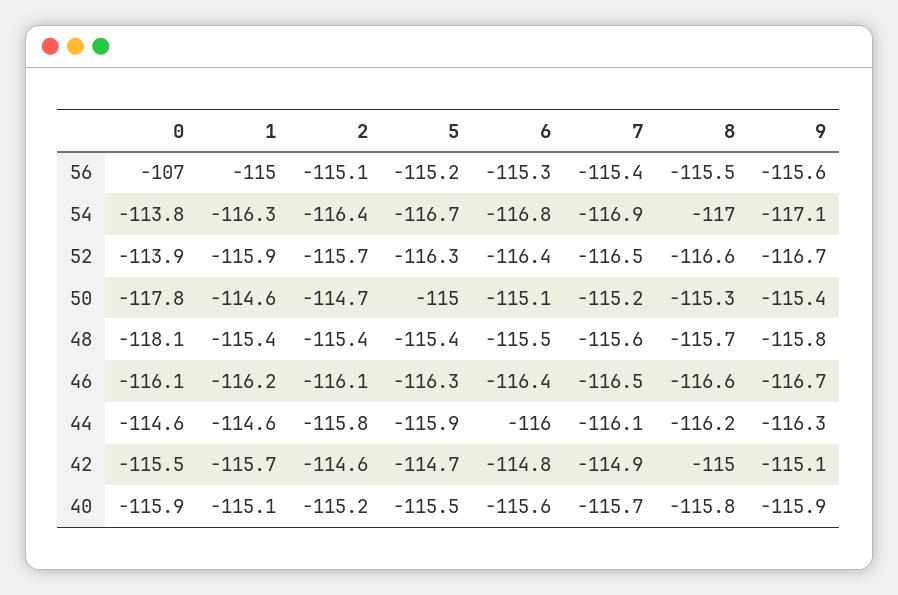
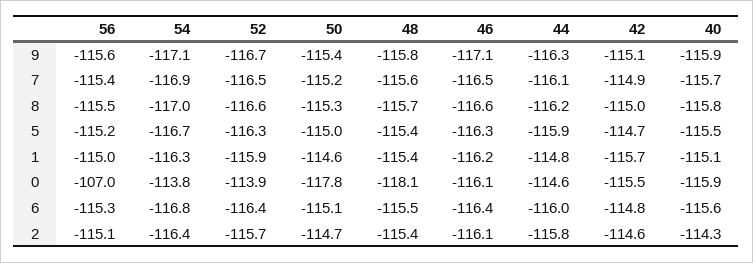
  {
    "0": {
      "56": -107,
      "54": -113.8,
      "52": -113.9,
      "50": -117.8,
      "48": -118.1,
      "46": -116.1,
      "44": -114.6,
      "42": -115.5,
      "40": -115.9
    },
    "1": {
      "56": -115,
      "54": -116.3,
      "52": -115.9,
      "50": -114.6,
      "48": -115.4,
      "46": -116.2,
-     "44": -114.6,
+     "44": -114.8,
      "42": -115.7,
      "40": -115.1
    },
    "2": {
      "56": -115.1,
      "54": -116.4,
      "52": -115.7,
      "50": -114.7,
      "48": -115.4,
      "46": -116.1,
      "44": -115.8,
      "42": -114.6,
-     "40": -115.2
+     "40": -114.3
    },
    "5": {
      "56": -115.2,
      "54": -116.7,
      "52": -116.3,
      "50": -115,
      "48": -115.4,
      "46": -116.3,
      "44": -115.9,
      "42": -114.7,
      "40": -115.5
    },
    "6": {
      "56": -115.3,
      "54": -116.8,
      "52": -116.4,
      "50": -115.1,
      "48": -115.5,
      "46": -116.4,
      "44": -116,
      "42": -114.8,
      "40": -115.6
    },
    "7": {
      "56": -115.4,
      "54": -116.9,
      "52": -116.5,
      "50": -115.2,
      "48": -115.6,
      "46": -116.5,
      "44": -116.1,
      "42": -114.9,
      "40": -115.7
    },
    "8": {
      "56": -115.5,
      "54": -117,
      "52": -116.6,
      "50": -115.3,
      "48": -115.7,
      "46": -116.6,
      "44": -116.2,
      "42": -115,
      "40": -115.8
    },
    "9": {
      "56": -115.6,
      "54": -117.1,
      "52": -116.7,
      "50": -115.4,
      "48": -115.8,
-     "46": -116.7,
+     "46": -117.1,
      "44": -116.3,
      "42": -115.1,
      "40": -115.9
    }
  }

